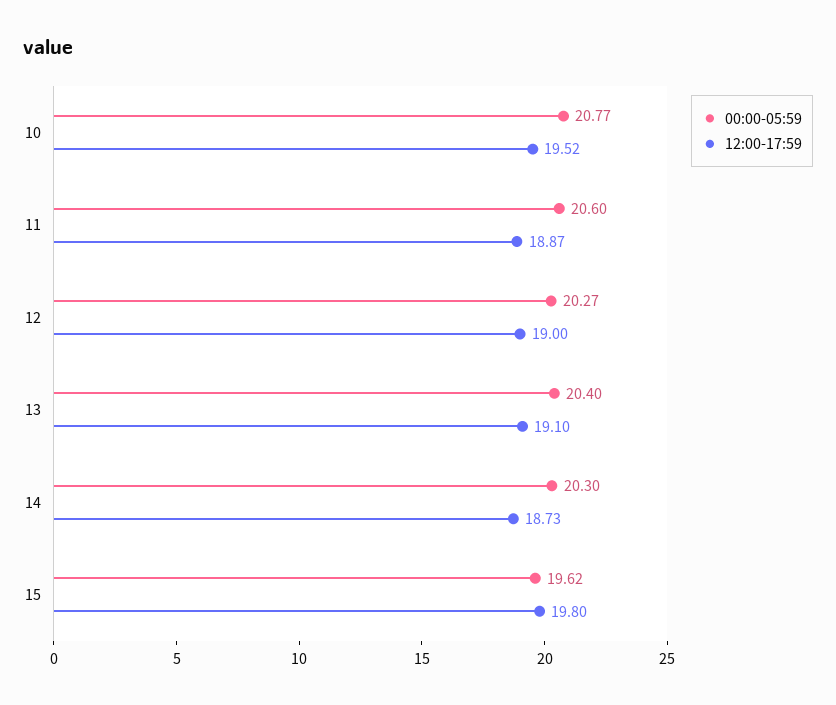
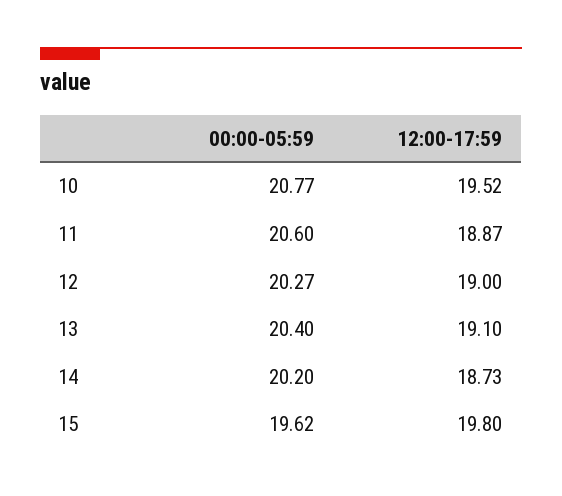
  {
    "00:00-05:59": {
      "10": 20.77,
      "11": 20.6,
      "12": 20.27,
      "13": 20.4,
-     "14": 20.3,
+     "14": 20.2,
      "15": 19.62
    },
    "12:00-17:59": {
      "10": 19.52,
      "11": 18.87,
      "12": 19,
      "13": 19.1,
      "14": 18.73,
      "15": 19.8
    }
  }

